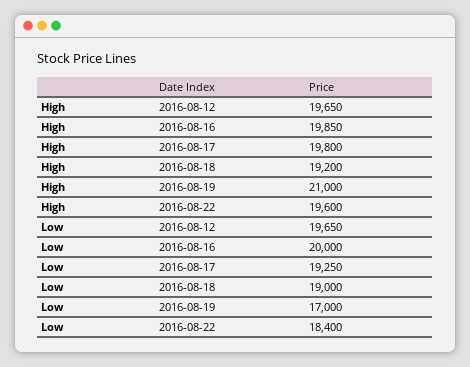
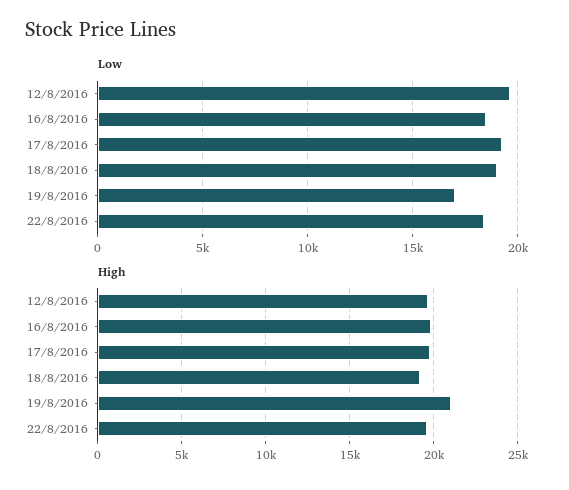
  {
    "High": {
      "2016-08-12": 19650,
      "2016-08-16": 19850,
      "2016-08-17": 19800,
      "2016-08-18": 19200,
      "2016-08-19": 21000,
      "2016-08-22": 19600
    },
    "Low": {
      "2016-08-12": 19650,
-     "2016-08-16": 20000,
+     "2016-08-16": 18500,
      "2016-08-17": 19250,
      "2016-08-18": 19000,
      "2016-08-19": 17000,
      "2016-08-22": 18400
    }
  }

